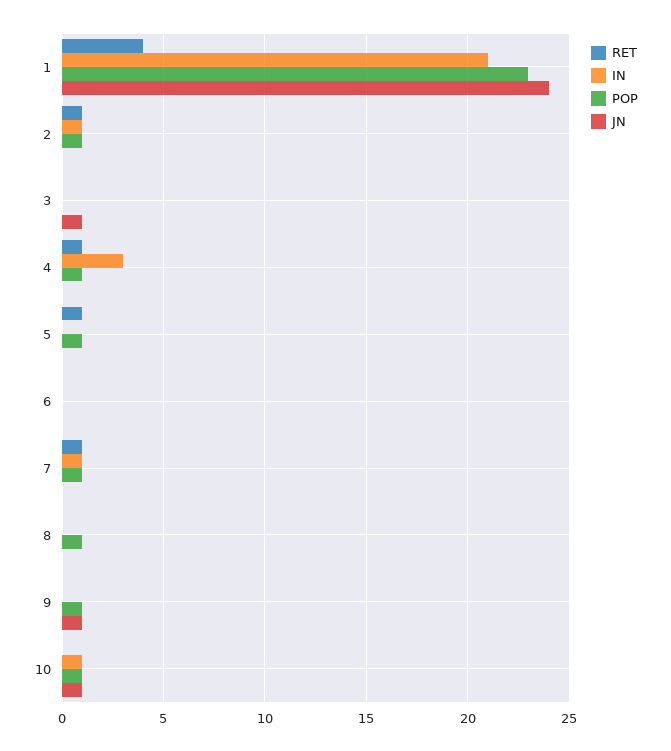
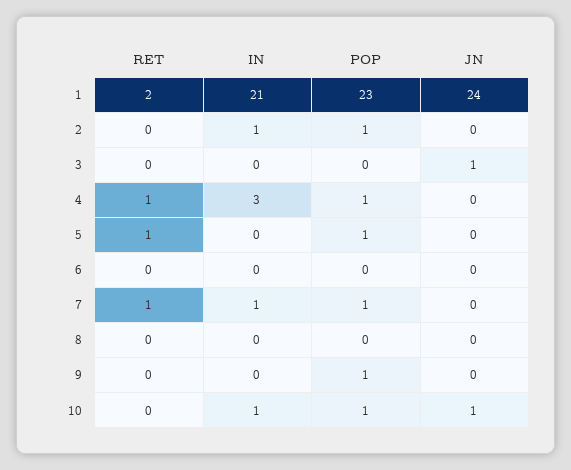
  {
    "RET": {
-     "1": 4,
+     "1": 2,
-     "2": 1,
+     "2": 0,
      "3": 0,
      "4": 1,
      "5": 1,
      "6": 0,
      "7": 1,
      "8": 0,
      "9": 0,
      "10": 0
    },
    "IN": {
      "1": 21,
      "2": 1,
      "3": 0,
      "4": 3,
      "5": 0,
      "6": 0,
      "7": 1,
      "8": 0,
      "9": 0,
      "10": 1
    },
    "POP": {
      "1": 23,
      "2": 1,
      "3": 0,
      "4": 1,
      "5": 1,
      "6": 0,
      "7": 1,
-     "8": 1,
+     "8": 0,
      "9": 1,
      "10": 1
    },
    "JN": {
      "1": 24,
      "2": 0,
      "3": 1,
      "4": 0,
      "5": 0,
      "6": 0,
      "7": 0,
      "8": 0,
-     "9": 1,
+     "9": 0,
      "10": 1
    }
  }

